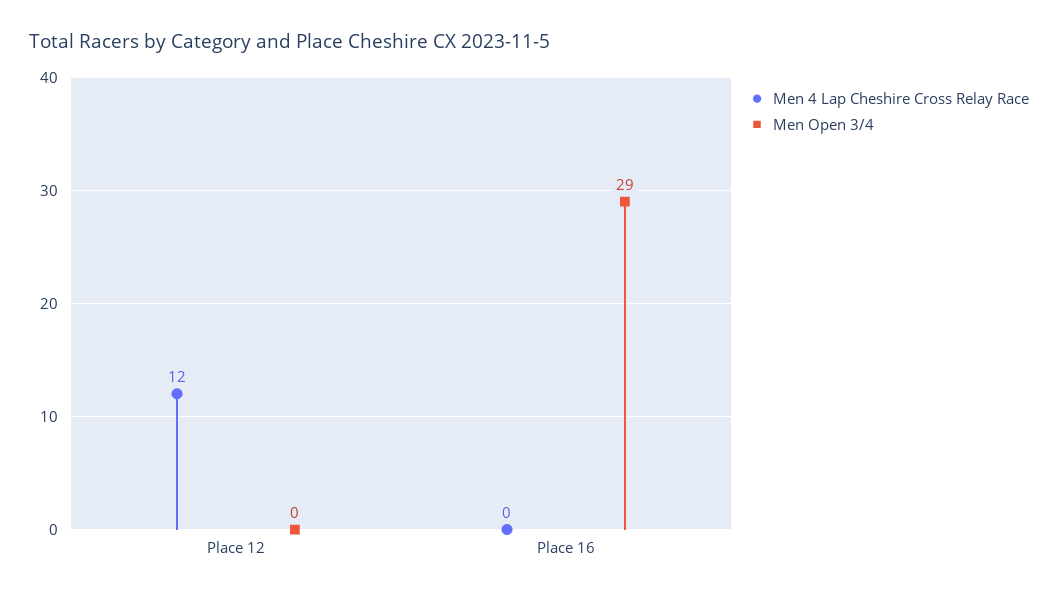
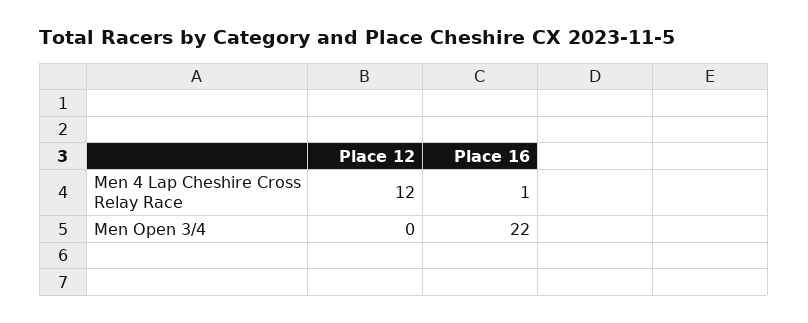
  {
    "Men 4 Lap Cheshire Cross Relay Race": {
      "Place 12": 12,
-     "Place 16": 0
+     "Place 16": 1
    },
    "Men Open 3/4": {
      "Place 12": 0,
-     "Place 16": 29
+     "Place 16": 22
    }
  }

